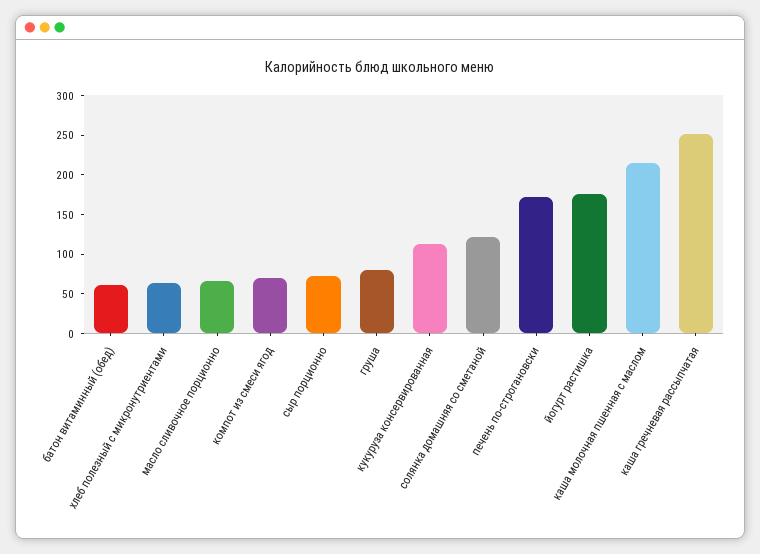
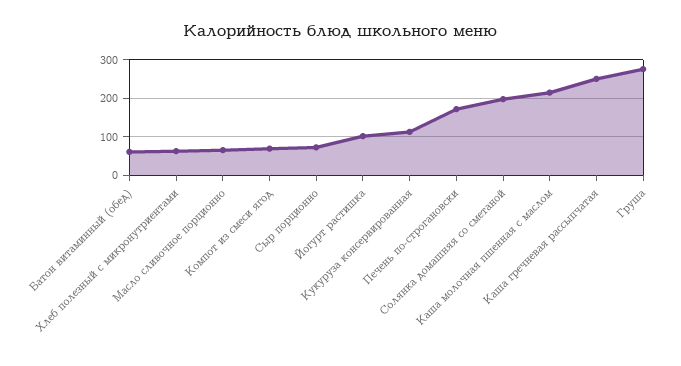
  {
    "батон витаминный (обед)": 60,
    "хлеб полезный с микронутриентами": 60,
    "масло сливочное порционно": 60,
    "компот из смеси ягод": 80,
    "сыр порционно": 80,
-   "груша": 75,
+   "груша": 280,
    "кукуруза консервированная": 120,
-   "солянка домашняя со сметаной": 125,
+   "солянка домашняя со сметаной": 200,
    "печень по-строгановски": 180,
-   "йогурт растишка": 175,
+   "йогурт растишка": 100,
    "каша молочная пшенная с маслом": 220,
    "каша гречневая рассыпчатая": 260
  }

